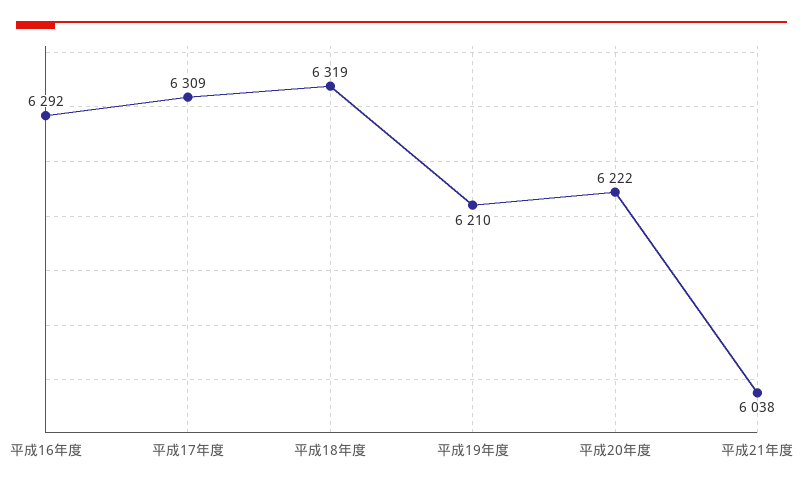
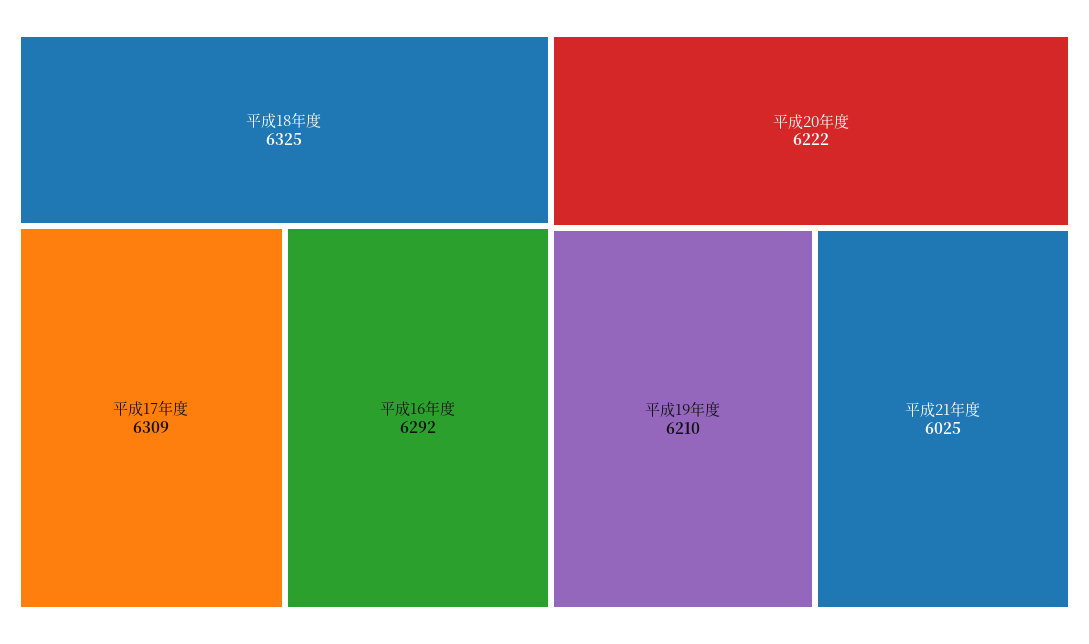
  {
    "平成16年度": 6292,
    "平成17年度": 6309,
-   "平成18年度": 6319,
+   "平成18年度": 6325,
    "平成19年度": 6210,
    "平成20年度": 6222,
-   "平成21年度": 6038
+   "平成21年度": 6025
  }

